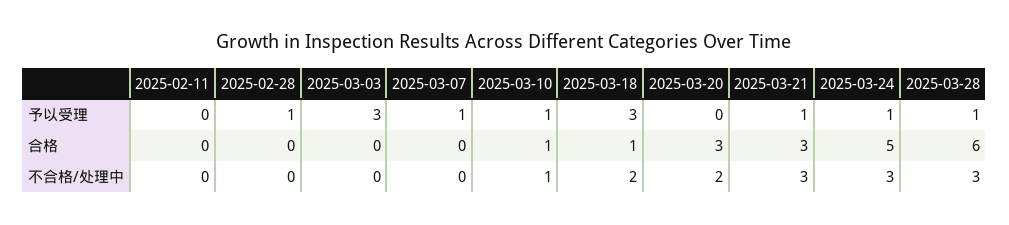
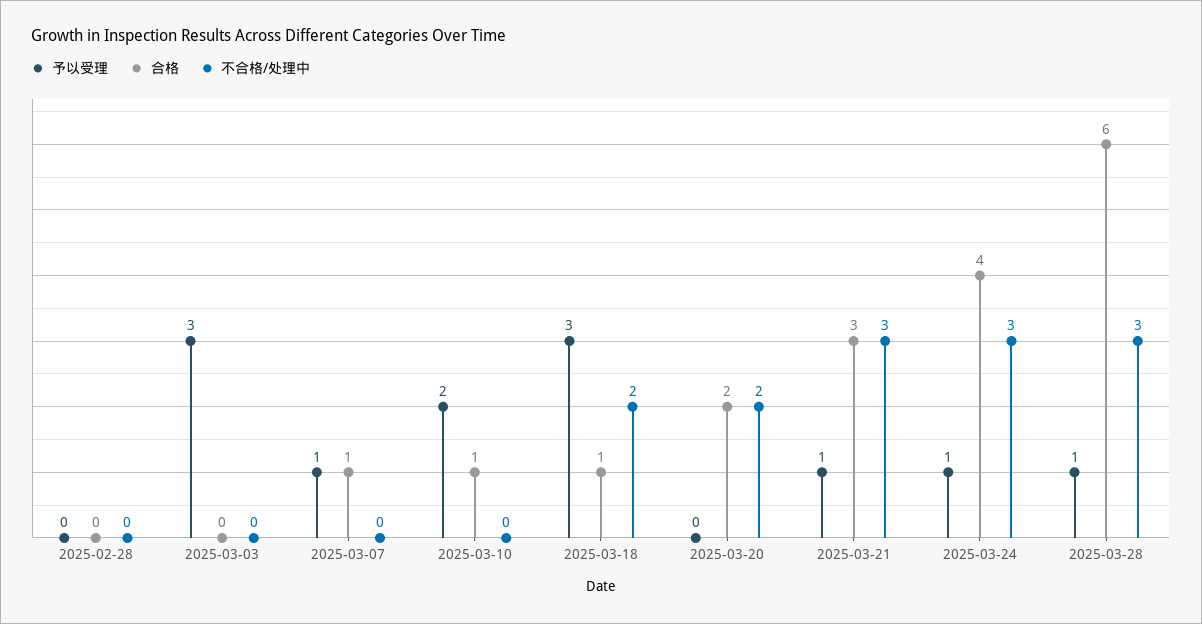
  {
    "予以受理": {
-     "2025-02-11": 0,
-     "2025-02-28": 1,
+     "2025-02-28": 0,
      "2025-03-03": 3,
      "2025-03-07": 1,
-     "2025-03-10": 1,
+     "2025-03-10": 2,
      "2025-03-18": 3,
      "2025-03-20": 0,
      "2025-03-21": 1,
      "2025-03-24": 1,
      "2025-03-28": 1
    },
    "合格": {
-     "2025-02-11": 0,
      "2025-02-28": 0,
      "2025-03-03": 0,
-     "2025-03-07": 0,
+     "2025-03-07": 1,
      "2025-03-10": 1,
      "2025-03-18": 1,
-     "2025-03-20": 3,
+     "2025-03-20": 2,
      "2025-03-21": 3,
-     "2025-03-24": 5,
+     "2025-03-24": 4,
      "2025-03-28": 6
    },
    "不合格/处理中": {
-     "2025-02-11": 0,
      "2025-02-28": 0,
      "2025-03-03": 0,
      "2025-03-07": 0,
-     "2025-03-10": 1,
+     "2025-03-10": 0,
      "2025-03-18": 2,
      "2025-03-20": 2,
      "2025-03-21": 3,
      "2025-03-24": 3,
      "2025-03-28": 3
    }
  }

